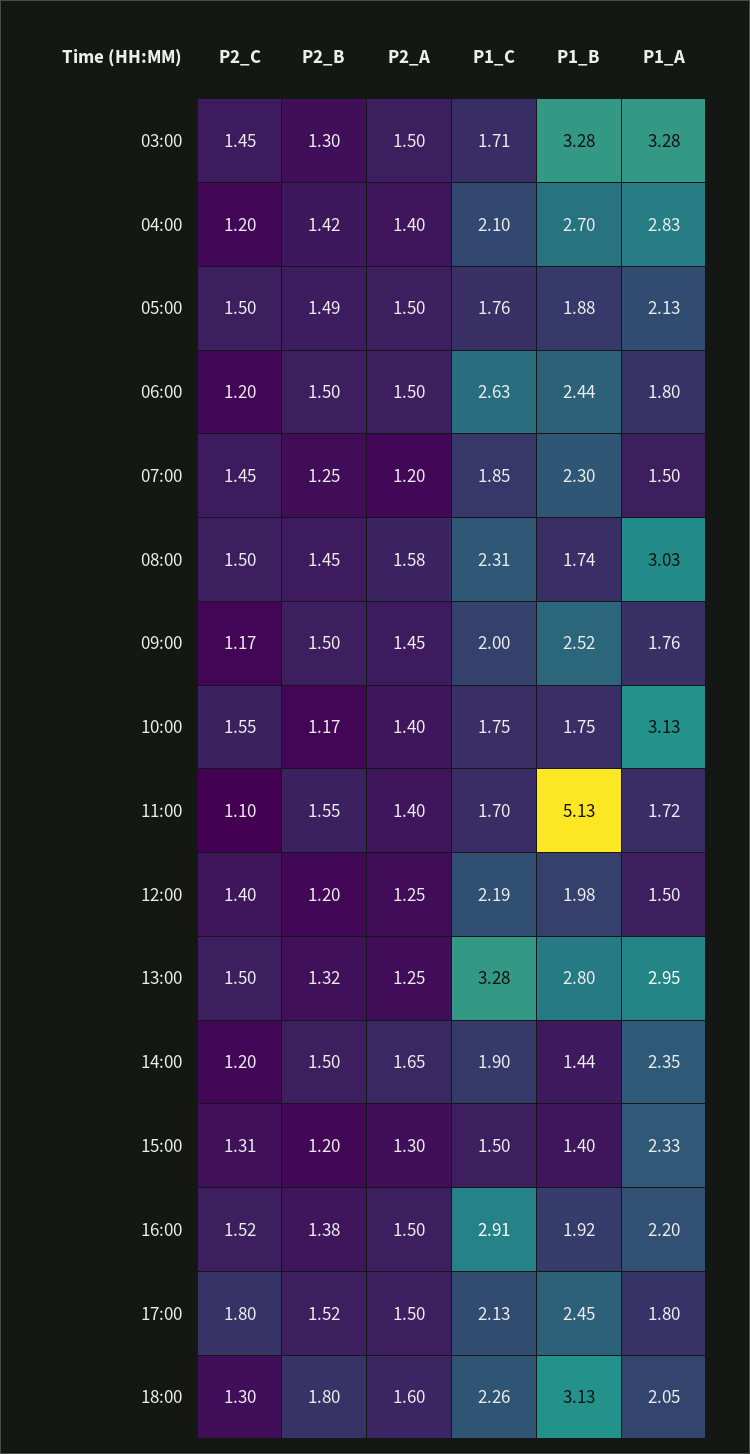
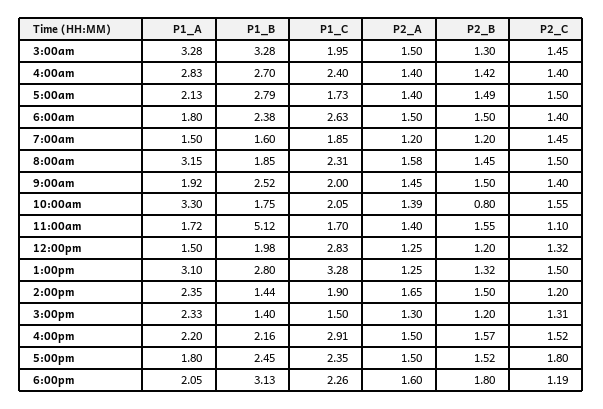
  {
    "P2_C": {
      "03:00": 1.45,
-     "04:00": 1.2,
+     "04:00": 1.4,
      "05:00": 1.5,
-     "06:00": 1.2,
+     "06:00": 1.4,
      "07:00": 1.45,
      "08:00": 1.5,
-     "09:00": 1.17,
+     "09:00": 1.4,
      "10:00": 1.55,
      "11:00": 1.1,
-     "12:00": 1.4,
+     "12:00": 1.32,
      "13:00": 1.5,
      "14:00": 1.2,
      "15:00": 1.31,
      "16:00": 1.52,
      "17:00": 1.8,
-     "18:00": 1.3
+     "18:00": 1.19
    },
    "P2_B": {
      "03:00": 1.3,
      "04:00": 1.42,
      "05:00": 1.49,
      "06:00": 1.5,
-     "07:00": 1.25,
+     "07:00": 1.2,
      "08:00": 1.45,
      "09:00": 1.5,
-     "10:00": 1.17,
+     "10:00": 0.8,
      "11:00": 1.55,
      "12:00": 1.2,
      "13:00": 1.32,
      "14:00": 1.5,
      "15:00": 1.2,
-     "16:00": 1.38,
+     "16:00": 1.57,
      "17:00": 1.52,
      "18:00": 1.8
    },
    "P2_A": {
      "03:00": 1.5,
      "04:00": 1.4,
-     "05:00": 1.5,
+     "05:00": 1.4,
      "06:00": 1.5,
      "07:00": 1.2,
      "08:00": 1.58,
      "09:00": 1.45,
-     "10:00": 1.4,
+     "10:00": 1.39,
      "11:00": 1.4,
      "12:00": 1.25,
      "13:00": 1.25,
      "14:00": 1.65,
      "15:00": 1.3,
      "16:00": 1.5,
      "17:00": 1.5,
      "18:00": 1.6
    },
    "P1_C": {
-     "03:00": 1.71,
+     "03:00": 1.95,
-     "04:00": 2.1,
+     "04:00": 2.4,
-     "05:00": 1.76,
+     "05:00": 1.73,
      "06:00": 2.63,
      "07:00": 1.85,
      "08:00": 2.31,
      "09:00": 2,
-     "10:00": 1.75,
+     "10:00": 2.05,
      "11:00": 1.7,
-     "12:00": 2.19,
+     "12:00": 2.83,
      "13:00": 3.28,
      "14:00": 1.9,
      "15:00": 1.5,
      "16:00": 2.91,
-     "17:00": 2.13,
+     "17:00": 2.35,
      "18:00": 2.26
    },
    "P1_B": {
      "03:00": 3.28,
      "04:00": 2.7,
-     "05:00": 1.88,
+     "05:00": 2.79,
-     "06:00": 2.44,
+     "06:00": 2.38,
-     "07:00": 2.3,
+     "07:00": 1.6,
-     "08:00": 1.74,
+     "08:00": 1.85,
      "09:00": 2.52,
      "10:00": 1.75,
-     "11:00": 5.13,
+     "11:00": 5.12,
      "12:00": 1.98,
      "13:00": 2.8,
      "14:00": 1.44,
      "15:00": 1.4,
-     "16:00": 1.92,
+     "16:00": 2.16,
      "17:00": 2.45,
      "18:00": 3.13
    },
    "P1_A": {
      "03:00": 3.28,
      "04:00": 2.83,
      "05:00": 2.13,
      "06:00": 1.8,
      "07:00": 1.5,
-     "08:00": 3.03,
+     "08:00": 3.15,
-     "09:00": 1.76,
+     "09:00": 1.92,
-     "10:00": 3.13,
+     "10:00": 3.3,
      "11:00": 1.72,
      "12:00": 1.5,
-     "13:00": 2.95,
+     "13:00": 3.1,
      "14:00": 2.35,
      "15:00": 2.33,
      "16:00": 2.2,
      "17:00": 1.8,
      "18:00": 2.05
    }
  }

